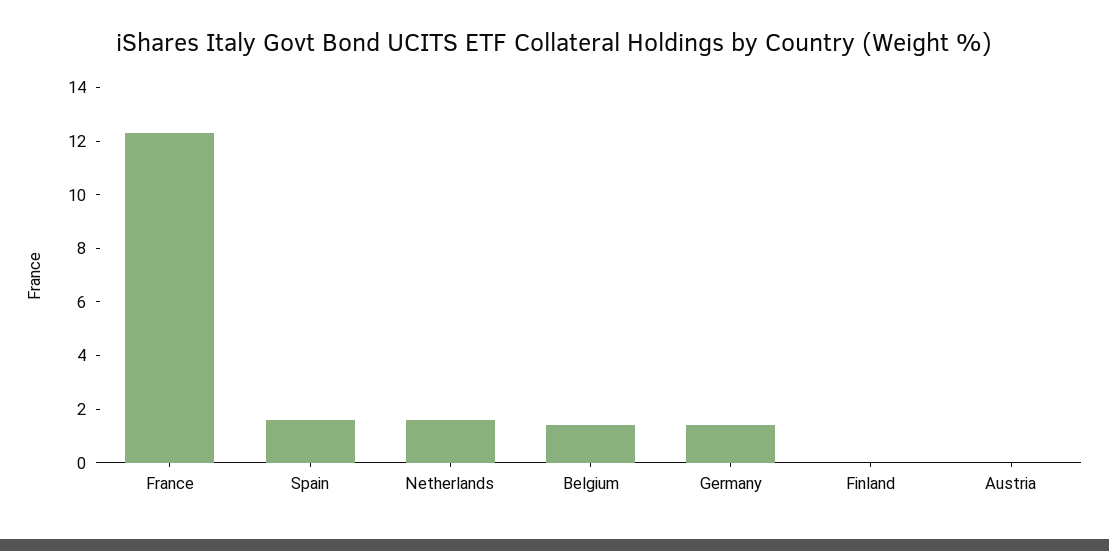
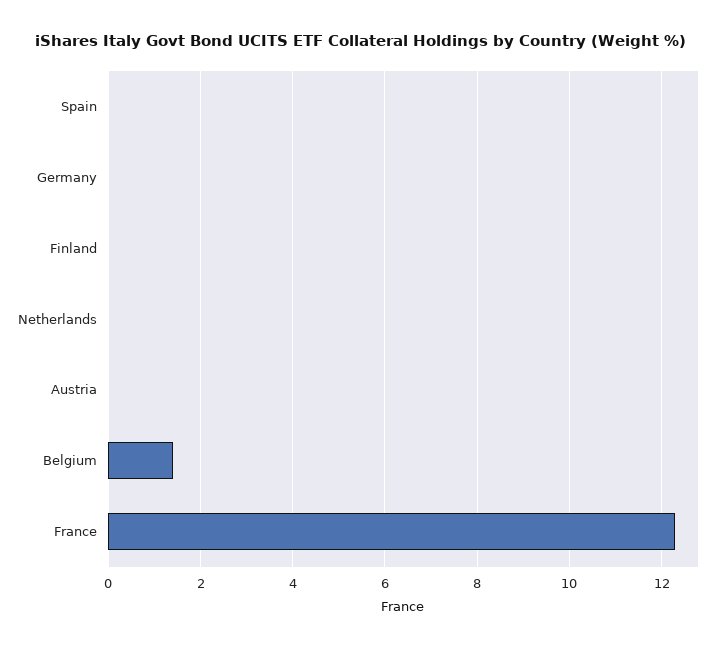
  {
    "France": 12.5,
-   "Spain": 1.5,
+   "Spain": 0,
-   "Netherlands": 1.5,
+   "Netherlands": 0,
    "Belgium": 1.5,
-   "Germany": 1.5,
+   "Germany": 0,
    "Finland": 0,
    "Austria": 0
  }

